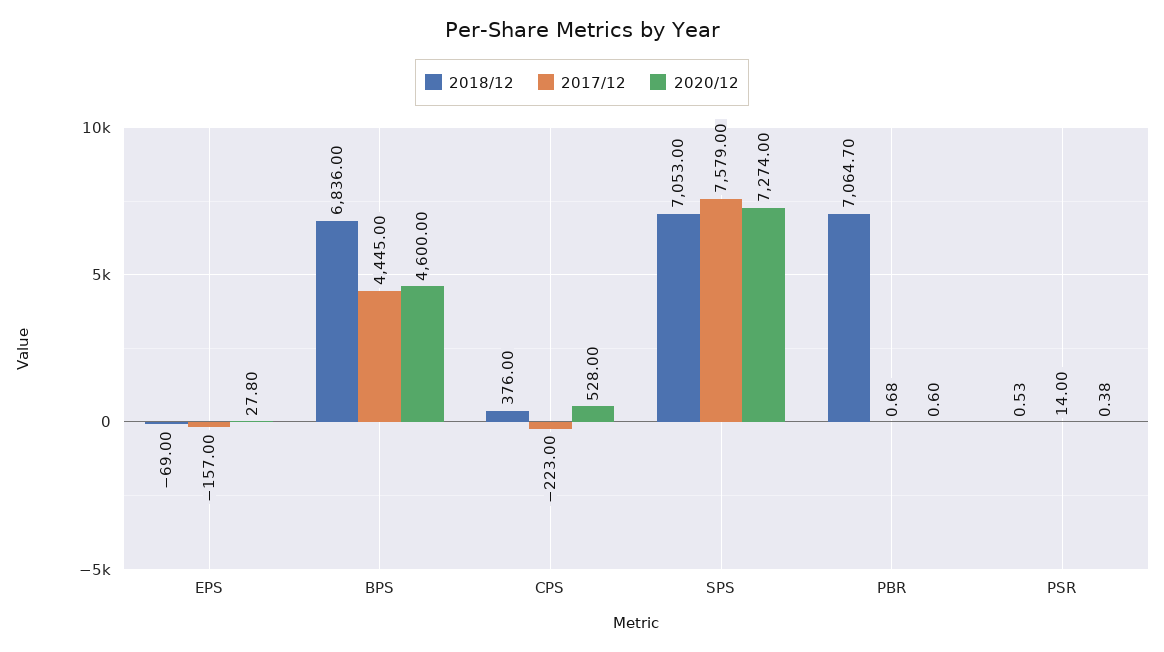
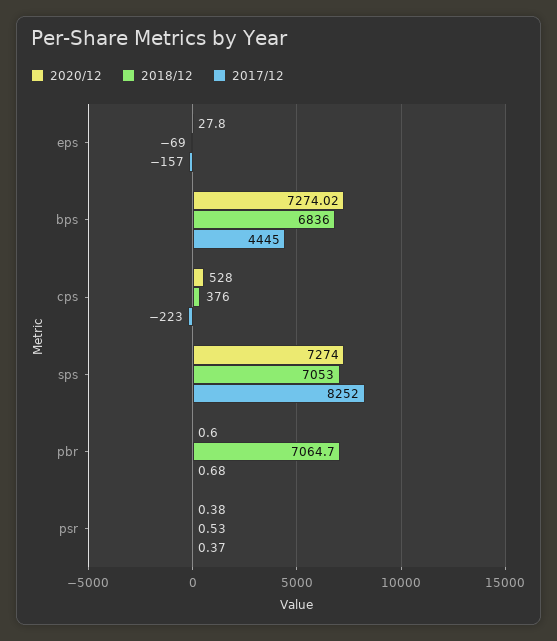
  {
    "2018/12": {
      "EPS": -69,
      "BPS": 6836,
      "CPS": 376,
      "SPS": 7053,
      "PBR": 7064.7,
      "PSR": 0.53
    },
    "2017/12": {
      "EPS": -157,
      "BPS": 4445,
      "CPS": -223,
-     "SPS": 7579,
+     "SPS": 8252,
      "PBR": 0.68,
-     "PSR": 14
+     "PSR": 0.37
    },
    "2020/12": {
      "EPS": 27.8,
-     "BPS": 4600,
+     "BPS": 7274.02,
      "CPS": 528,
      "SPS": 7274,
      "PBR": 0.6,
      "PSR": 0.38
    }
  }

